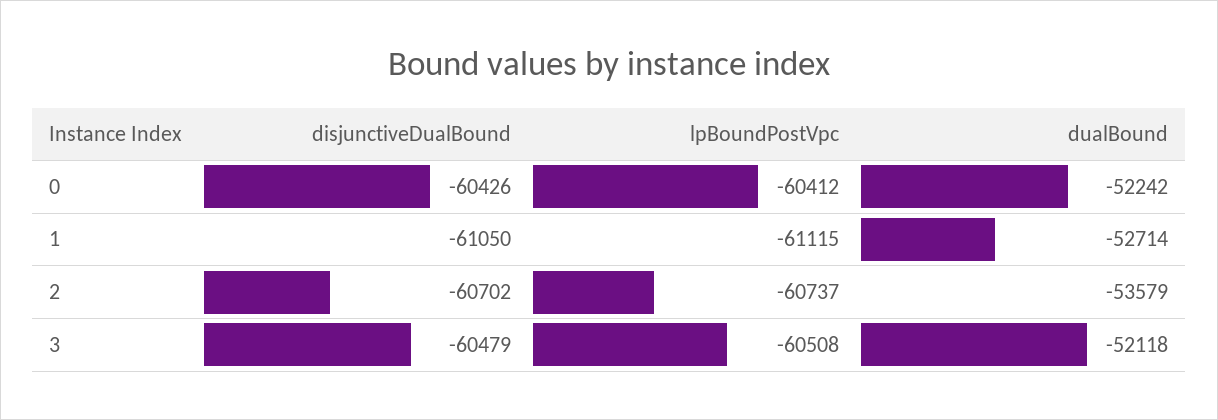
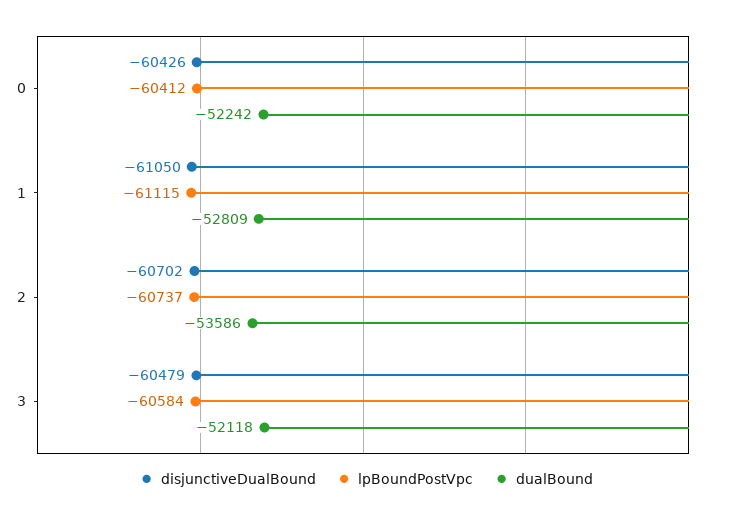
  {
    "disjunctiveDualBound": {
      "0": -60426,
      "1": -61050,
      "2": -60702,
      "3": -60479
    },
    "lpBoundPostVpc": {
      "0": -60412,
      "1": -61115,
      "2": -60737,
-     "3": -60508
+     "3": -60584
    },
    "dualBound": {
      "0": -52242,
-     "1": -52714,
+     "1": -52809,
-     "2": -53579,
+     "2": -53586,
      "3": -52118
    }
  }

